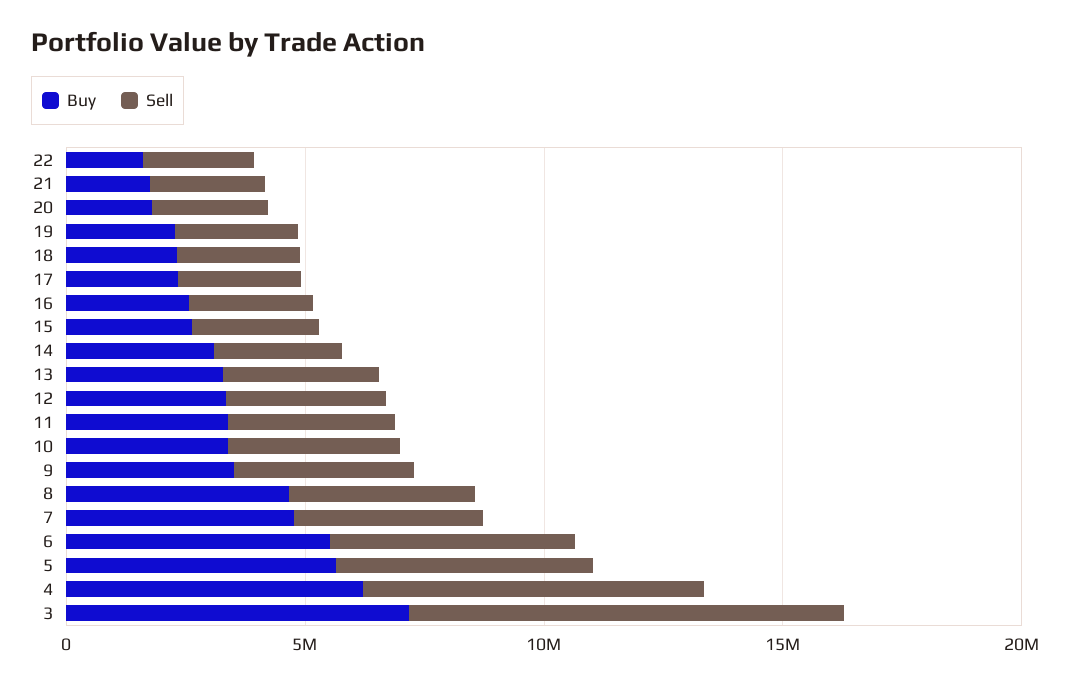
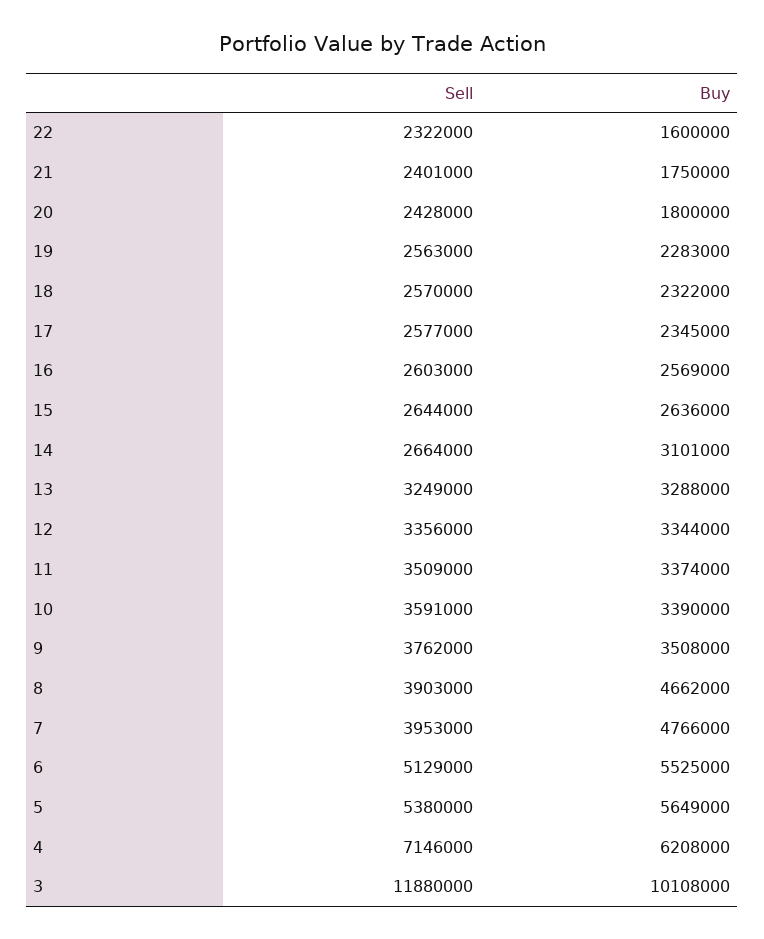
  {
    "Buy": {
      "22": 1600000,
      "21": 1750000,
      "20": 1800000,
      "19": 2283000,
      "18": 2322000,
      "17": 2345000,
      "16": 2569000,
      "15": 2636000,
      "14": 3101000,
      "13": 3288000,
      "12": 3344000,
      "11": 3374000,
      "10": 3390000,
      "9": 3508000,
      "8": 4662000,
      "7": 4766000,
      "6": 5525000,
      "5": 5649000,
      "4": 6208000,
-     "3": 7000000
+     "3": 10108000
    },
    "Sell": {
      "22": 2322000,
      "21": 2401000,
      "20": 2428000,
      "19": 2563000,
      "18": 2570000,
      "17": 2577000,
      "16": 2603000,
      "15": 2644000,
      "14": 2664000,
      "13": 3249000,
      "12": 3356000,
      "11": 3509000,
      "10": 3591000,
      "9": 3762000,
      "8": 3903000,
      "7": 3953000,
      "6": 5129000,
      "5": 5380000,
      "4": 7146000,
-     "3": 9000000
+     "3": 11880000
    }
  }

